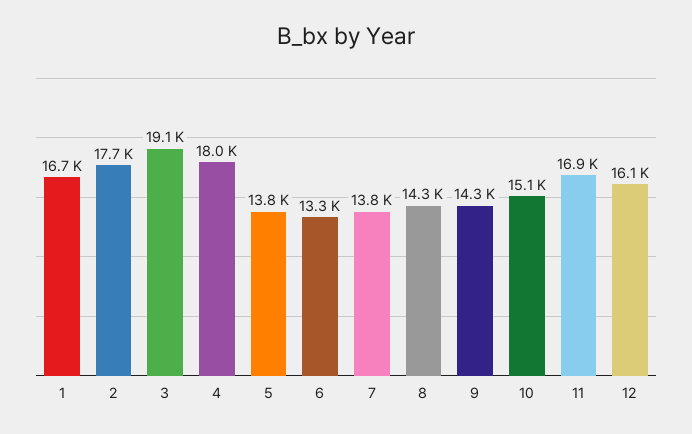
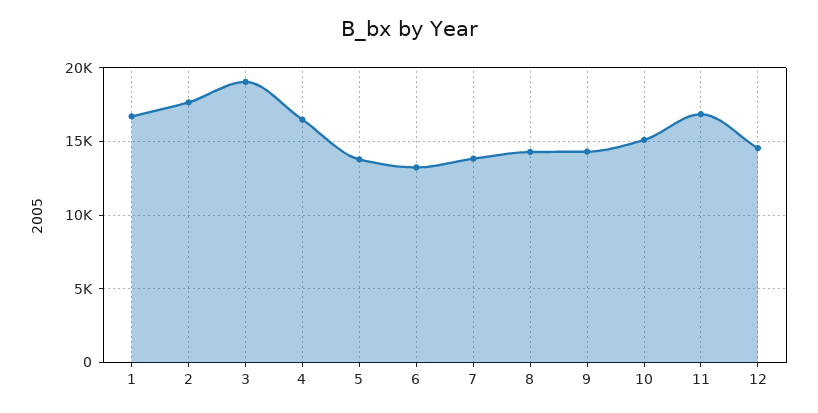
  {
    "1": 16700,
    "2": 17700,
    "3": 19100,
-   "4": 18000,
+   "4": 16500,
    "5": 13800,
    "6": 13300,
    "7": 13800,
    "8": 14300,
    "9": 14300,
    "10": 15100,
    "11": 16900,
-   "12": 16100
+   "12": 14500
  }

